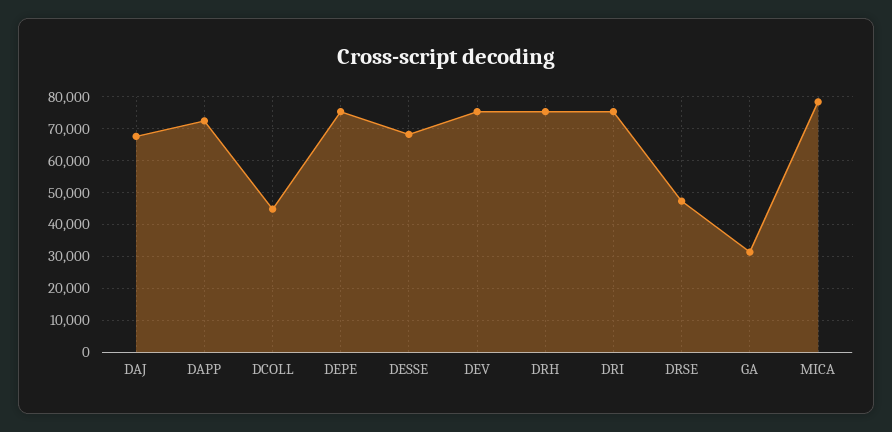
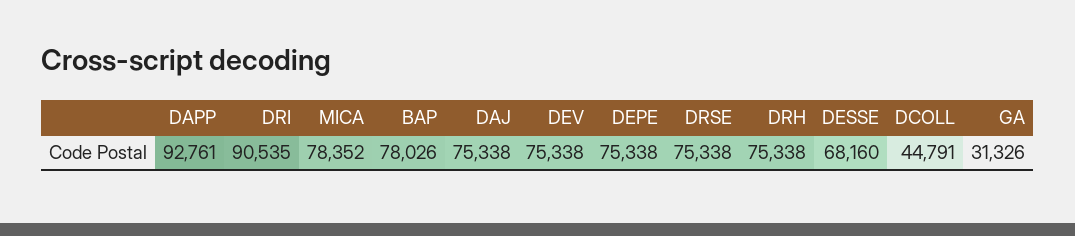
  {
-   "DAJ": 68000,
+   "DAJ": 75338,
-   "DAPP": 72000,
+   "DAPP": 92761,
    "DCOLL": 44791,
    "DEPE": 75338,
    "DESSE": 68160,
    "DEV": 75338,
    "DRH": 75338,
-   "DRI": 76000,
+   "DRI": 90535,
-   "DRSE": 48000,
+   "DRSE": 75338,
    "GA": 31326,
-   "MICA": 78352
+   "MICA": 78352,
+   "BAP": 78026
  }

